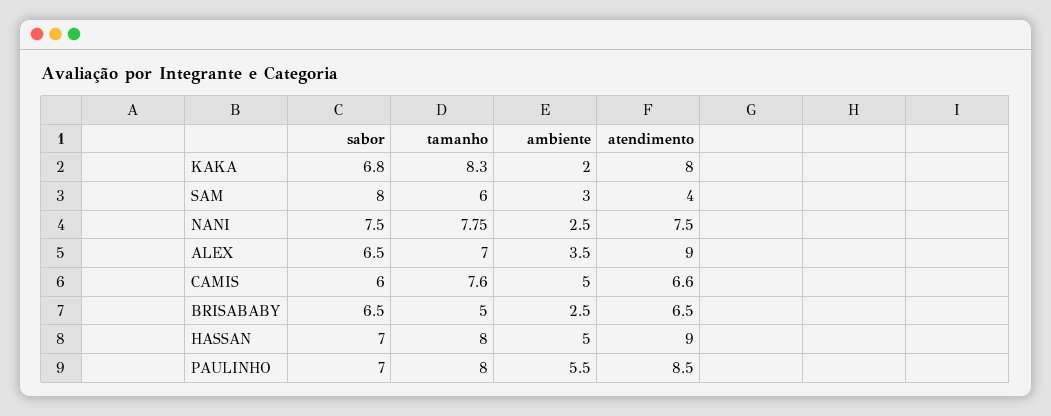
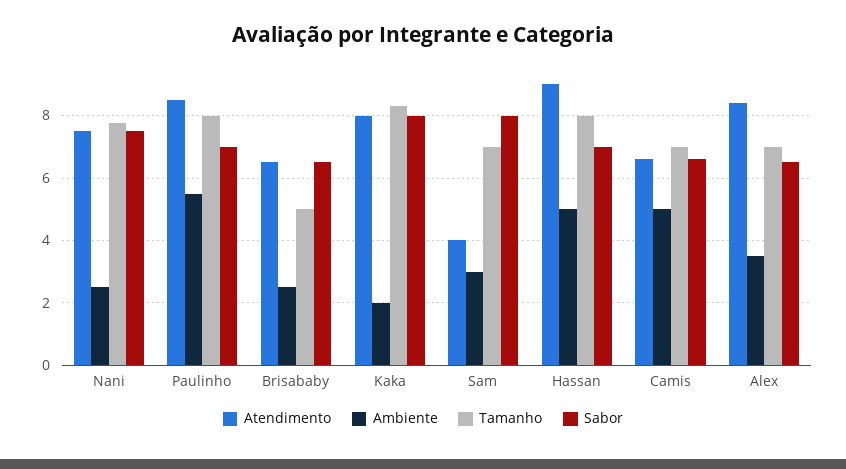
  {
    "sabor": {
-     "KAKA": 6.8,
+     "KAKA": 8,
      "SAM": 8,
      "NANI": 7.5,
      "ALEX": 6.5,
-     "CAMIS": 6,
+     "CAMIS": 6.6,
      "BRISABABY": 6.5,
      "HASSAN": 7,
      "PAULINHO": 7
    },
    "tamanho": {
      "KAKA": 8.3,
-     "SAM": 6,
+     "SAM": 7,
      "NANI": 7.75,
      "ALEX": 7,
-     "CAMIS": 7.6,
+     "CAMIS": 7,
      "BRISABABY": 5,
      "HASSAN": 8,
      "PAULINHO": 8
    },
    "ambiente": {
      "KAKA": 2,
      "SAM": 3,
      "NANI": 2.5,
      "ALEX": 3.5,
      "CAMIS": 5,
      "BRISABABY": 2.5,
      "HASSAN": 5,
      "PAULINHO": 5.5
    },
    "atendimento": {
      "KAKA": 8,
      "SAM": 4,
      "NANI": 7.5,
-     "ALEX": 9,
+     "ALEX": 8.4,
      "CAMIS": 6.6,
      "BRISABABY": 6.5,
      "HASSAN": 9,
      "PAULINHO": 8.5
    }
  }

